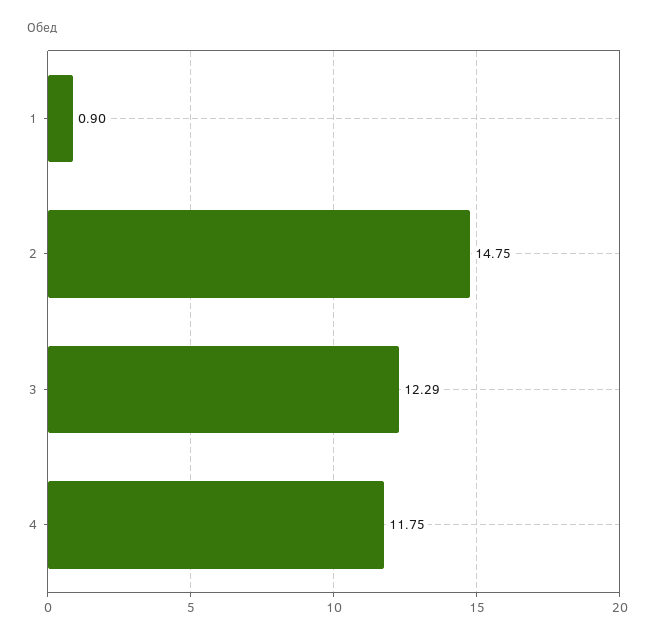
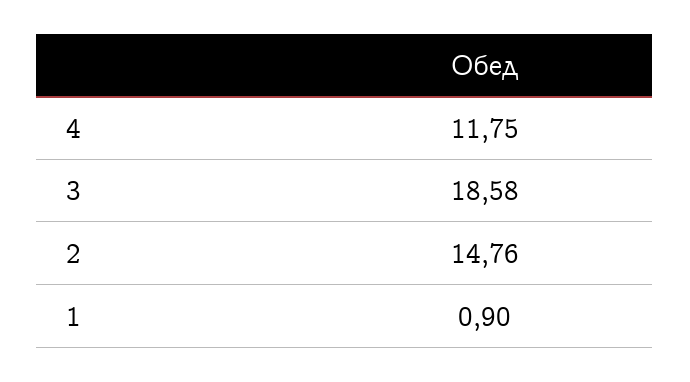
  {
    "1": 0.9,
-   "2": 14.75,
+   "2": 14.76,
-   "3": 12.29,
+   "3": 18.58,
    "4": 11.75
  }

